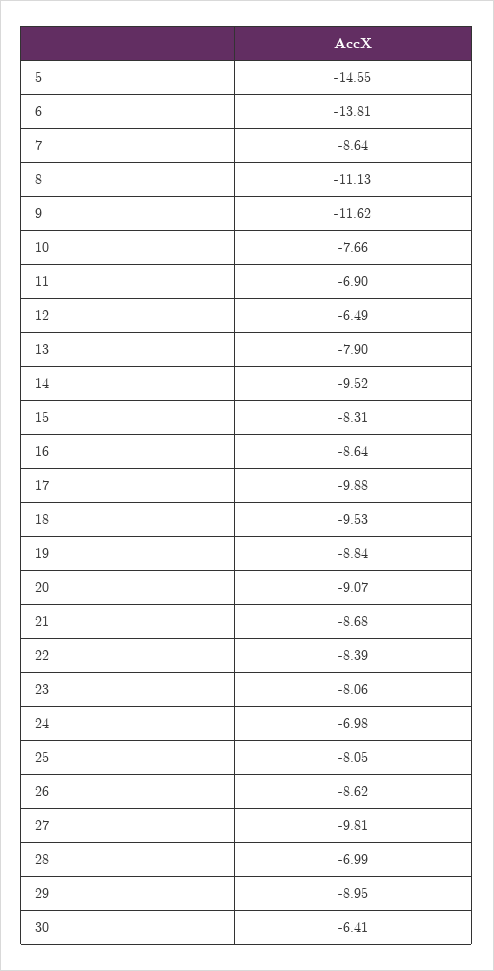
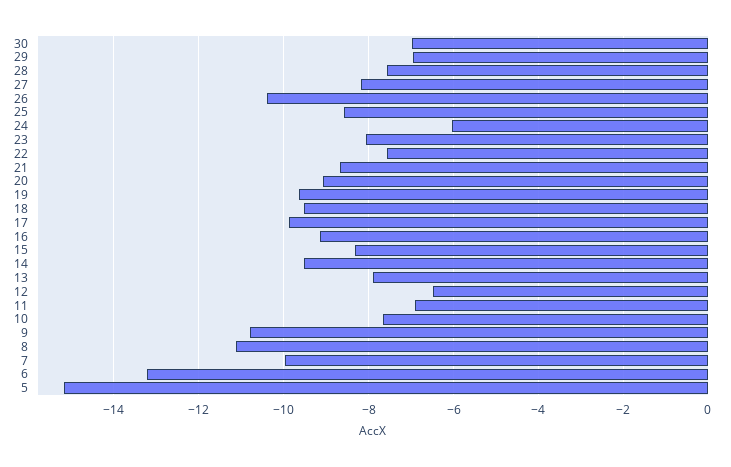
  {
-   "5": -14.55,
+   "5": -15.2,
-   "6": -13.81,
+   "6": -13.2,
-   "7": -8.64,
+   "7": -10,
    "8": -11.13,
-   "9": -11.62,
+   "9": -10.8,
    "10": -7.66,
    "11": -6.9,
    "12": -6.49,
    "13": -7.9,
    "14": -9.52,
    "15": -8.31,
-   "16": -8.64,
+   "16": -9.2,
    "17": -9.88,
    "18": -9.53,
-   "19": -8.84,
+   "19": -9.6,
    "20": -9.07,
    "21": -8.68,
-   "22": -8.39,
+   "22": -7.6,
    "23": -8.06,
-   "24": -6.98,
+   "24": -6,
-   "25": -8.05,
+   "25": -8.6,
-   "26": -8.62,
+   "26": -10.4,
-   "27": -9.81,
+   "27": -8.2,
-   "28": -6.99,
+   "28": -7.6,
-   "29": -8.95,
+   "29": -7,
-   "30": -6.41
+   "30": -7
  }

